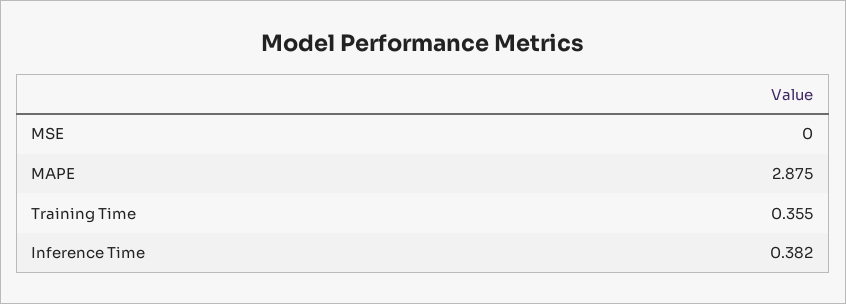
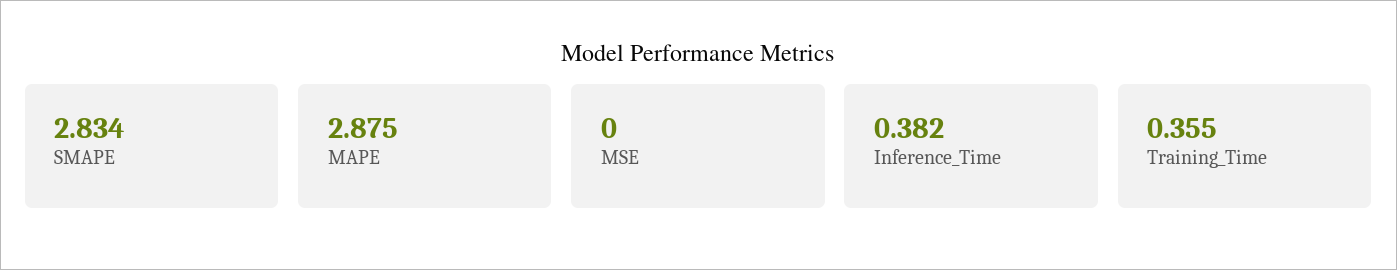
  {
    "MSE": 0,
    "MAPE": 2.875,
    "Training Time": 0.355,
-   "Inference Time": 0.382
+   "Inference Time": 0.382,
+   "SMAPE": 2.834
  }

